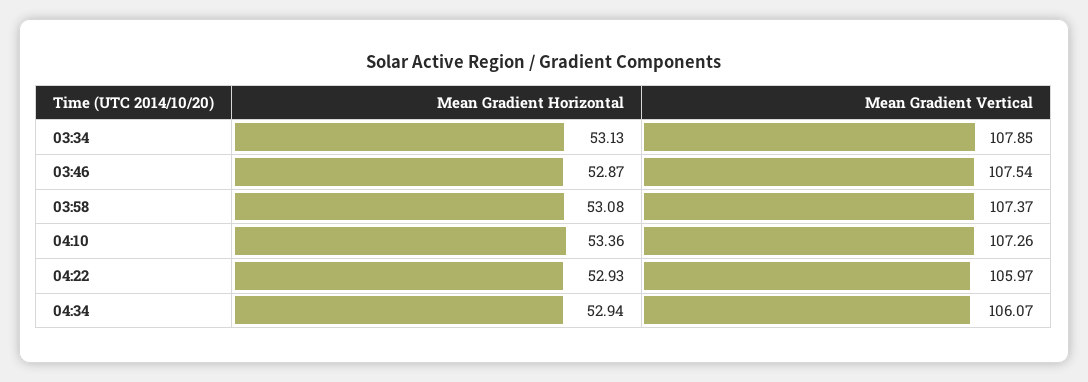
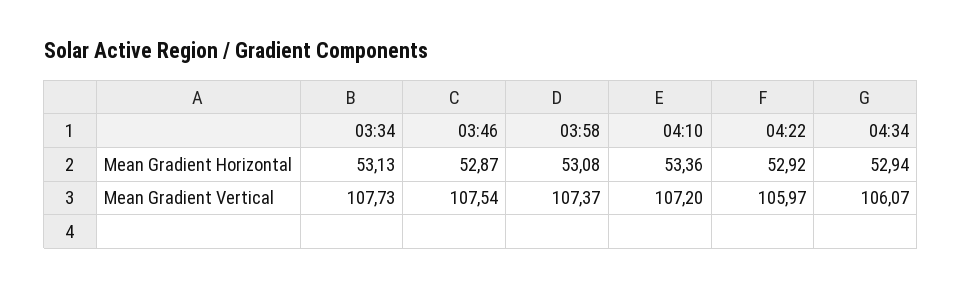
  {
    "Mean Gradient Horizontal": {
      "03:34": 53.13,
      "03:46": 52.87,
      "03:58": 53.08,
      "04:10": 53.36,
-     "04:22": 52.93,
+     "04:22": 52.92,
      "04:34": 52.94
    },
    "Mean Gradient Vertical": {
-     "03:34": 107.85,
+     "03:34": 107.73,
      "03:46": 107.54,
      "03:58": 107.37,
-     "04:10": 107.26,
+     "04:10": 107.2,
      "04:22": 105.97,
      "04:34": 106.07
    }
  }

